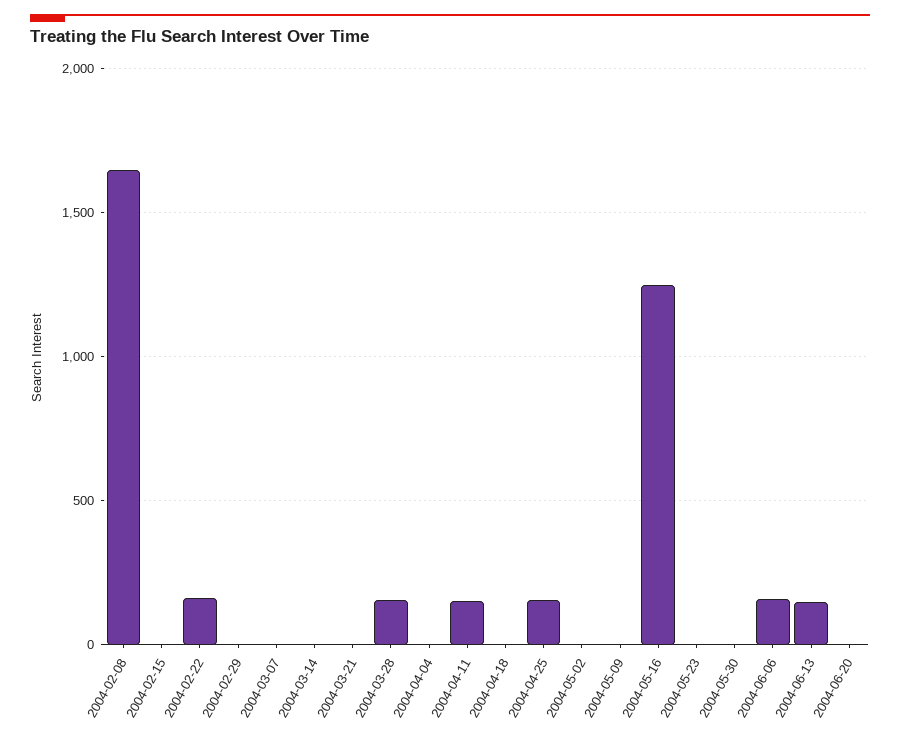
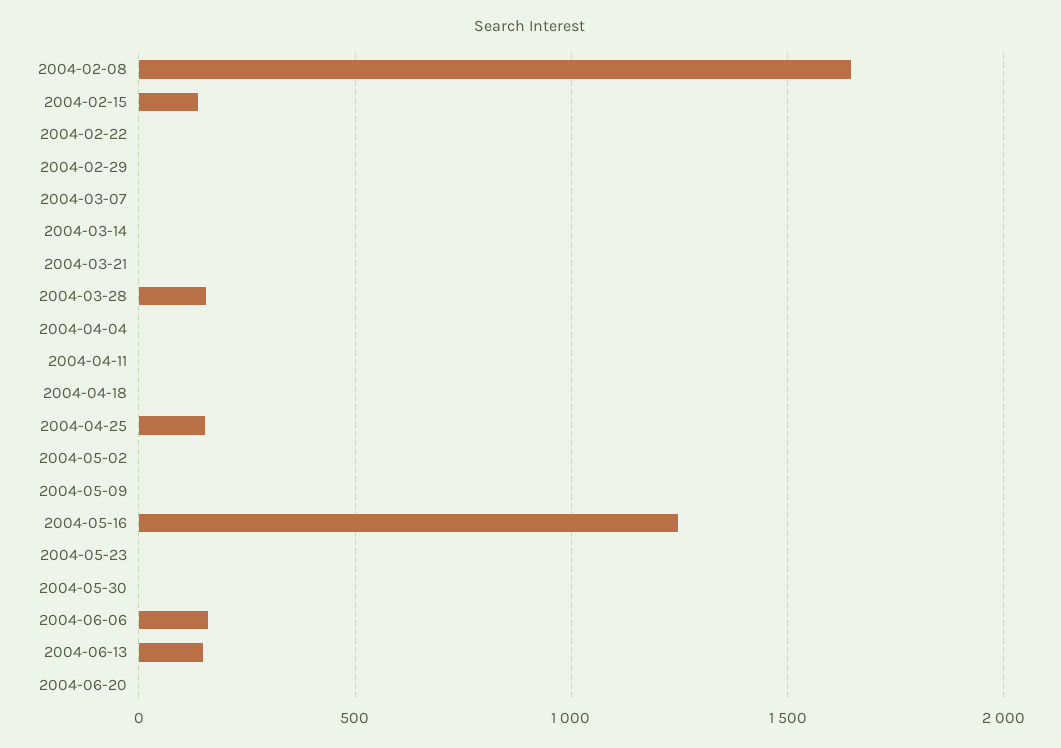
  {
    "2004-02-08": 1650,
-   "2004-02-15": 0,
+   "2004-02-15": 150,
-   "2004-02-22": 150,
+   "2004-02-22": 0,
    "2004-02-29": 0,
    "2004-03-07": 0,
    "2004-03-14": 0,
    "2004-03-21": 0,
    "2004-03-28": 150,
    "2004-04-04": 0,
-   "2004-04-11": 150,
+   "2004-04-11": 0,
    "2004-04-18": 0,
    "2004-04-25": 150,
    "2004-05-02": 0,
    "2004-05-09": 0,
    "2004-05-16": 1250,
    "2004-05-23": 0,
    "2004-05-30": 0,
    "2004-06-06": 150,
    "2004-06-13": 150,
    "2004-06-20": 0
  }

